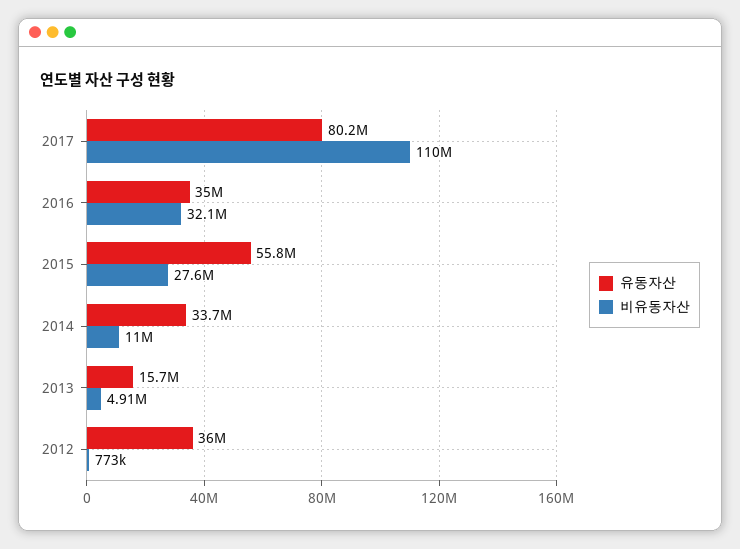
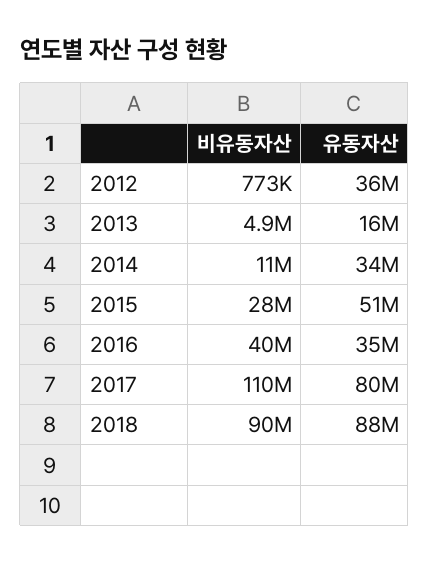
  {
    "유동자산": {
      "2017": 80200000,
      "2016": 35000000,
-     "2015": 55800000,
+     "2015": 51000000,
      "2014": 33700000,
      "2013": 15700000,
-     "2012": 36000000
+     "2012": 36000000,
+     "2018": 88000000
    },
    "비유동자산": {
      "2017": 110000000,
-     "2016": 32100000,
+     "2016": 40000000,
      "2015": 27600000,
      "2014": 11000000,
      "2013": 4910000,
-     "2012": 773000
+     "2012": 773000,
+     "2018": 90000000
    }
  }

